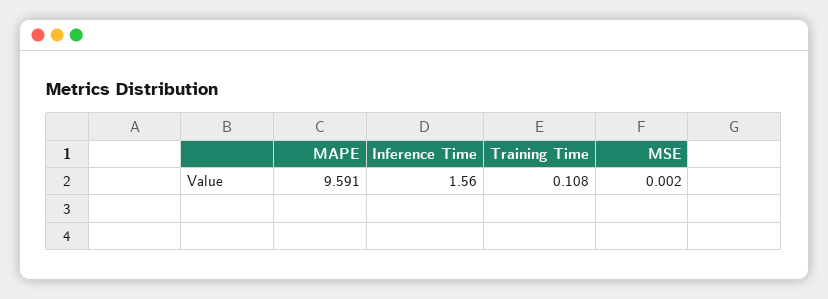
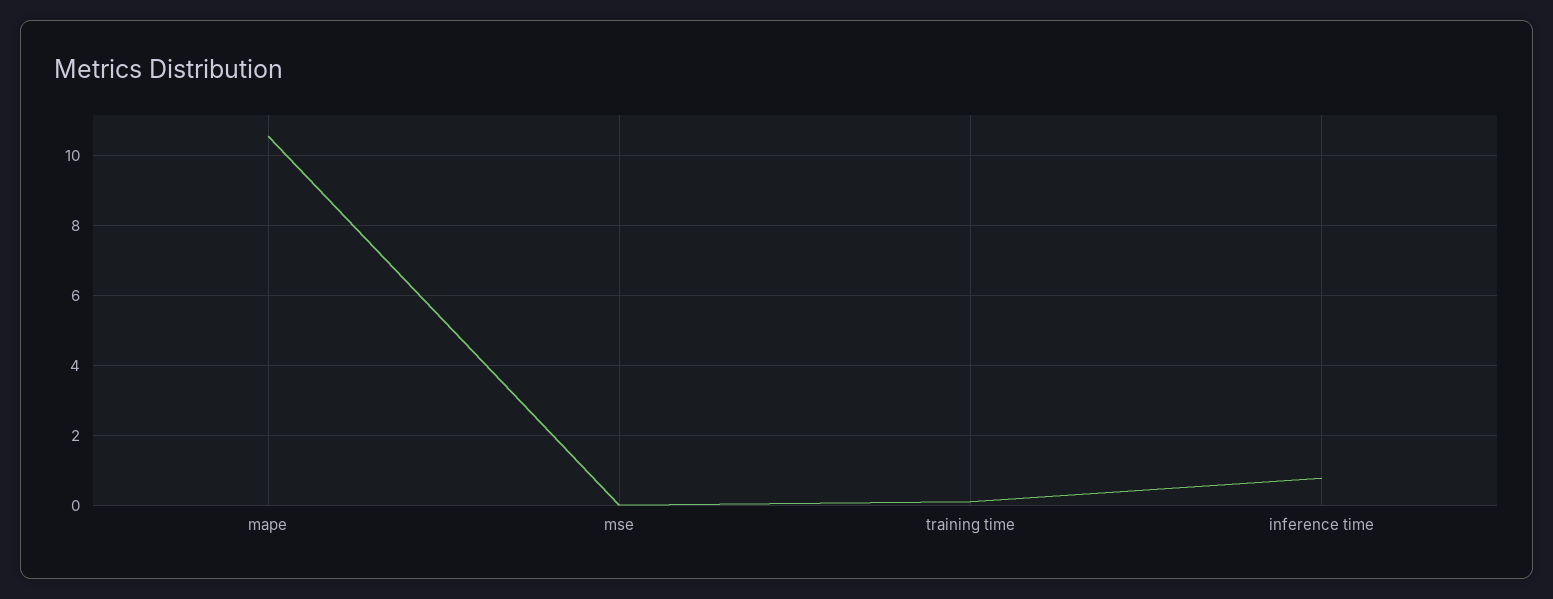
  {
-   "MAPE": 9.591,
+   "MAPE": 10.6,
-   "Inference Time": 1.56,
+   "Inference Time": 0.8,
    "Training Time": 0.108,
    "MSE": 0.002
  }

